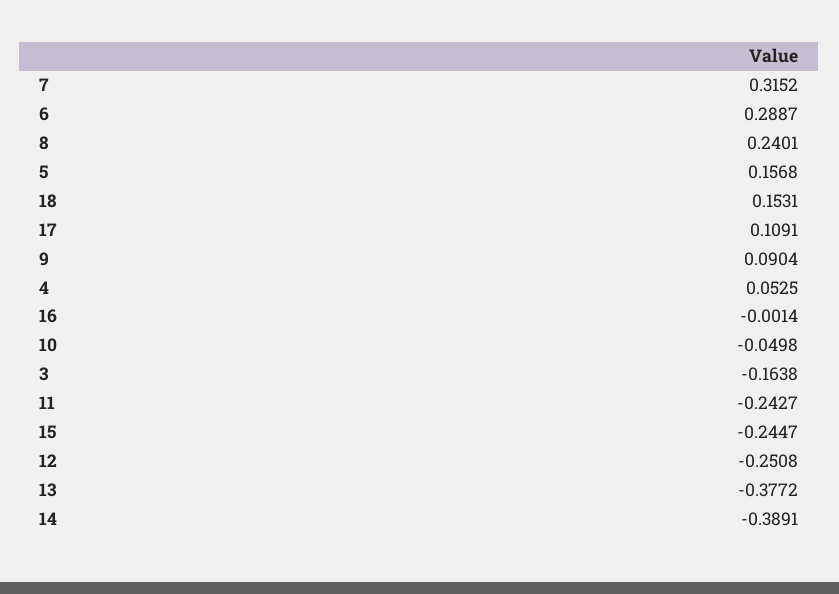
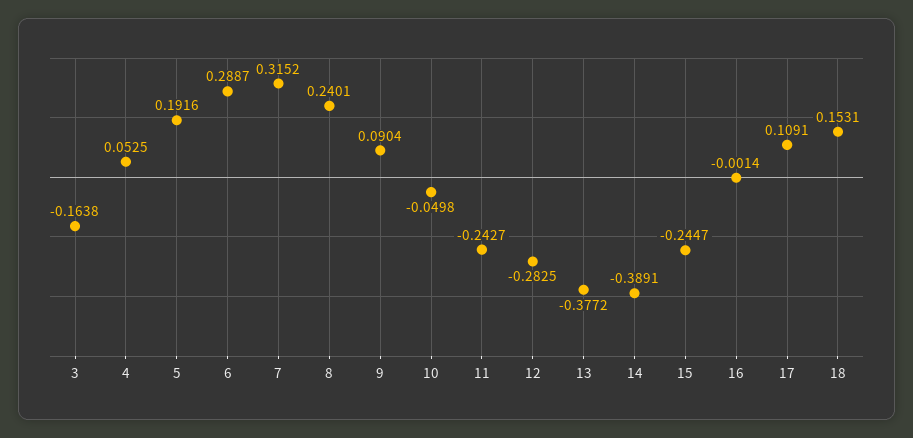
  {
    "7": 0.3152,
    "6": 0.2887,
    "8": 0.2401,
-   "5": 0.1568,
+   "5": 0.1916,
    "18": 0.1531,
    "17": 0.1091,
    "9": 0.0904,
    "4": 0.0525,
    "16": -0.0014,
    "10": -0.0498,
    "3": -0.1638,
    "11": -0.2427,
    "15": -0.2447,
-   "12": -0.2508,
+   "12": -0.2825,
    "13": -0.3772,
    "14": -0.3891
  }

